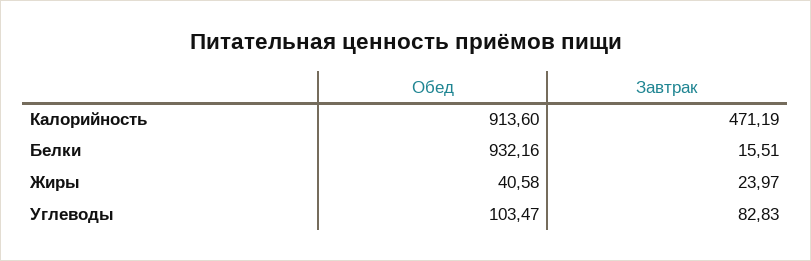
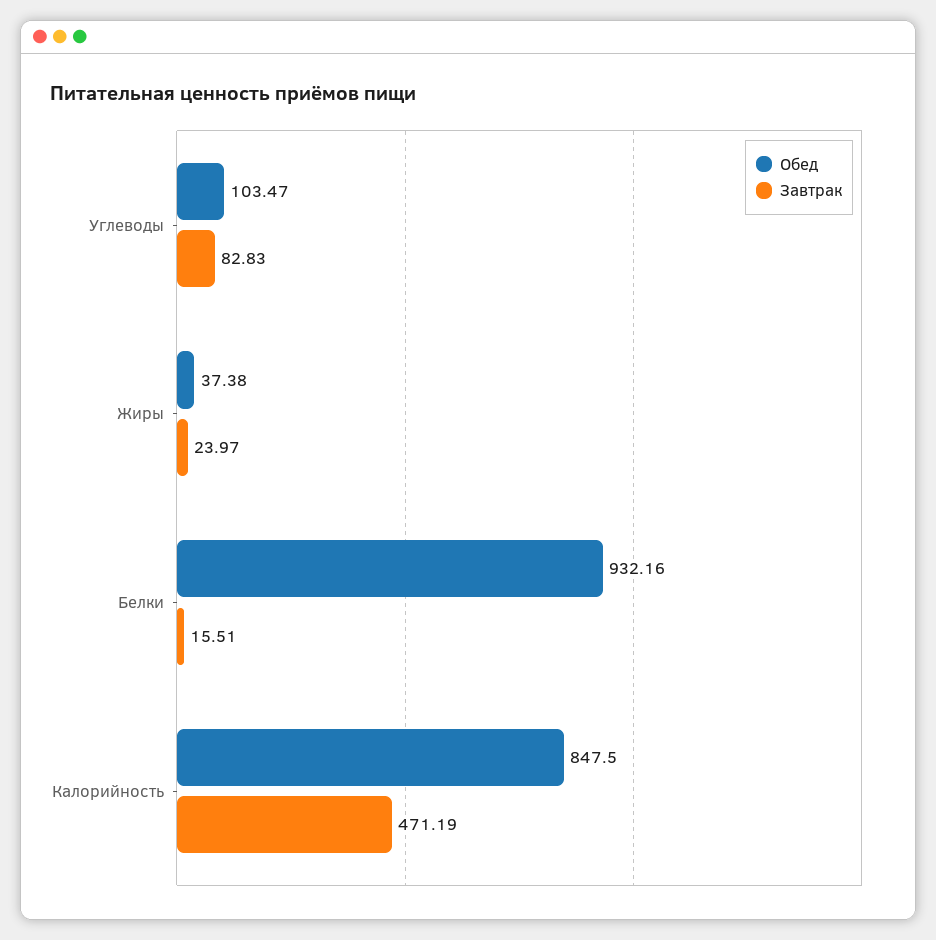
  {
    "Обед": {
-     "Калорийность": 913.6,
+     "Калорийность": 847.5,
      "Белки": 932.16,
-     "Жиры": 40.58,
+     "Жиры": 37.38,
      "Углеводы": 103.47
    },
    "Завтрак": {
      "Калорийность": 471.19,
      "Белки": 15.51,
      "Жиры": 23.97,
      "Углеводы": 82.83
    }
  }

